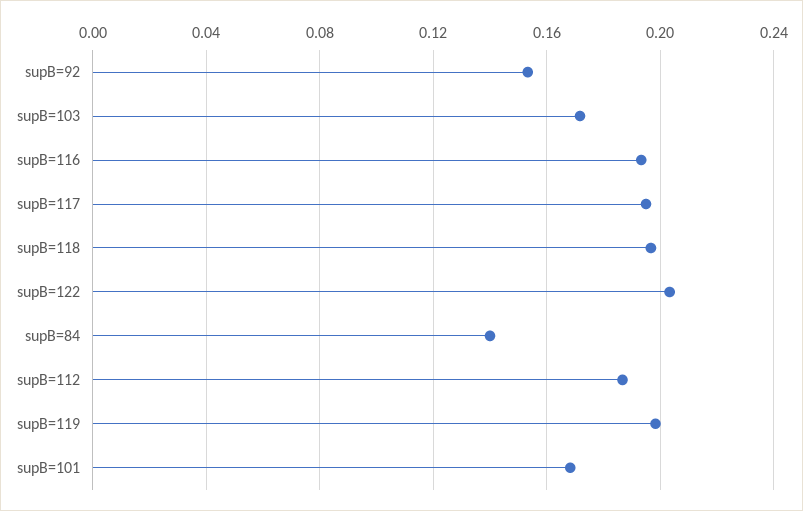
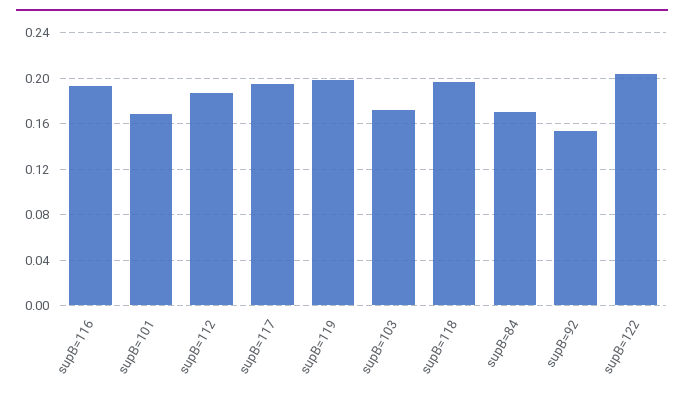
  {
    "supB=92": 0.155,
    "supB=103": 0.17,
    "supB=116": 0.195,
    "supB=117": 0.195,
    "supB=118": 0.195,
    "supB=122": 0.205,
-   "supB=84": 0.14,
+   "supB=84": 0.17,
    "supB=112": 0.185,
    "supB=119": 0.2,
    "supB=101": 0.17
  }

